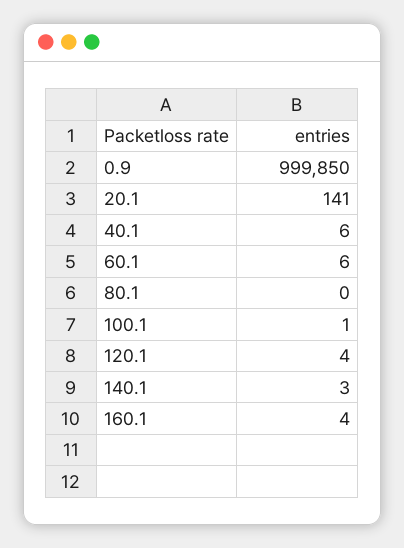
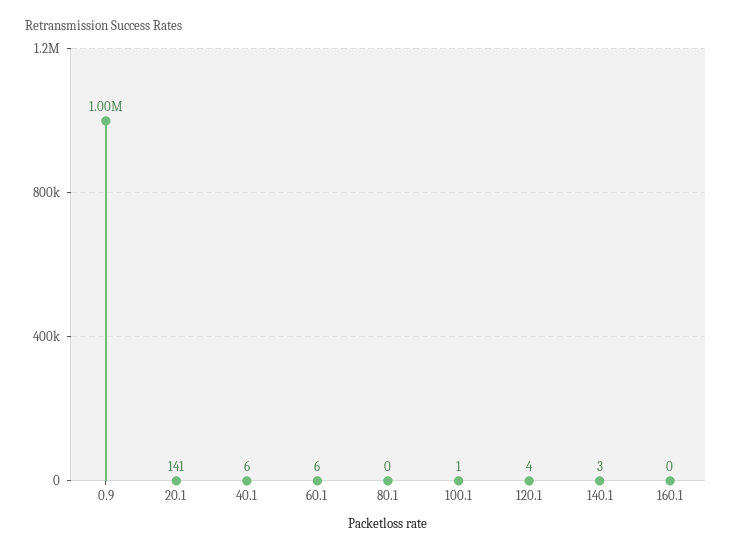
  {
    "0.9": 999850,
    "20.1": 141,
    "40.1": 6,
    "60.1": 6,
    "80.1": 0,
    "100.1": 1,
    "120.1": 4,
    "140.1": 3,
-   "160.1": 4
+   "160.1": 0
  }

